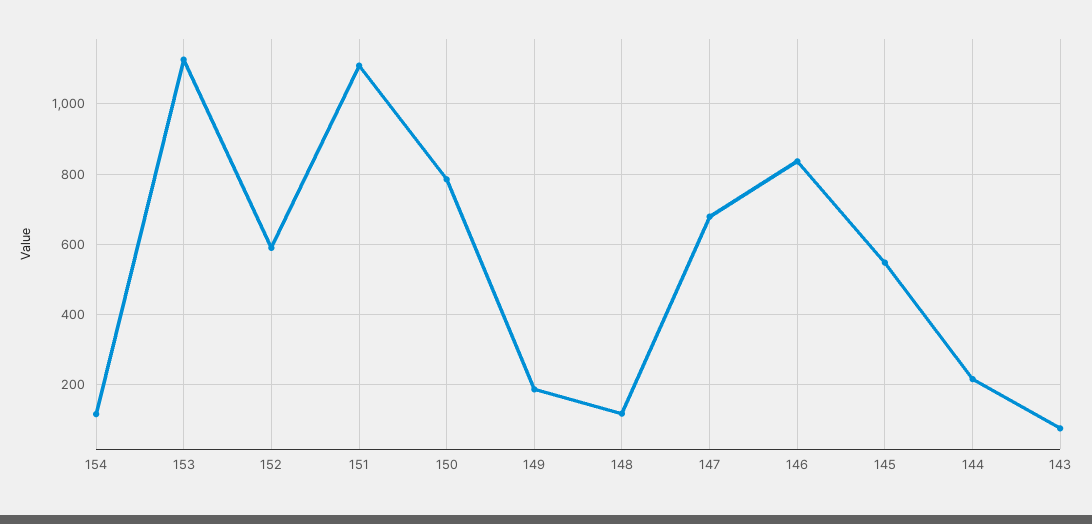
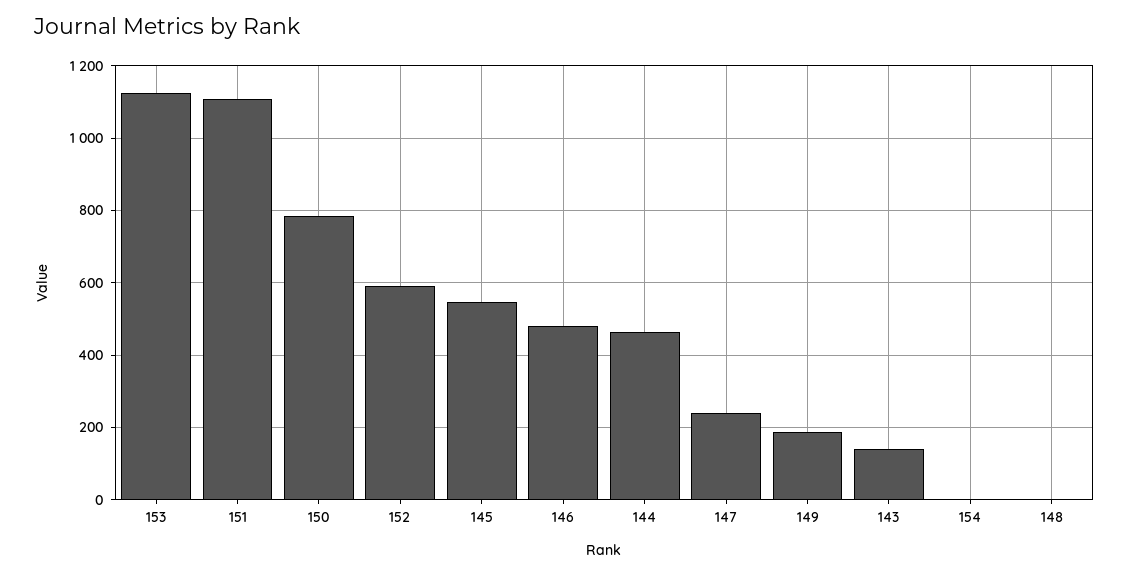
  {
-   "154": 120,
+   "154": 0,
    "153": 1120,
    "152": 600,
    "151": 1100,
    "150": 780,
    "149": 180,
-   "148": 120,
+   "148": 0,
-   "147": 680,
+   "147": 240,
-   "146": 840,
+   "146": 480,
    "145": 540,
-   "144": 220,
+   "144": 460,
-   "143": 80
+   "143": 140
  }

